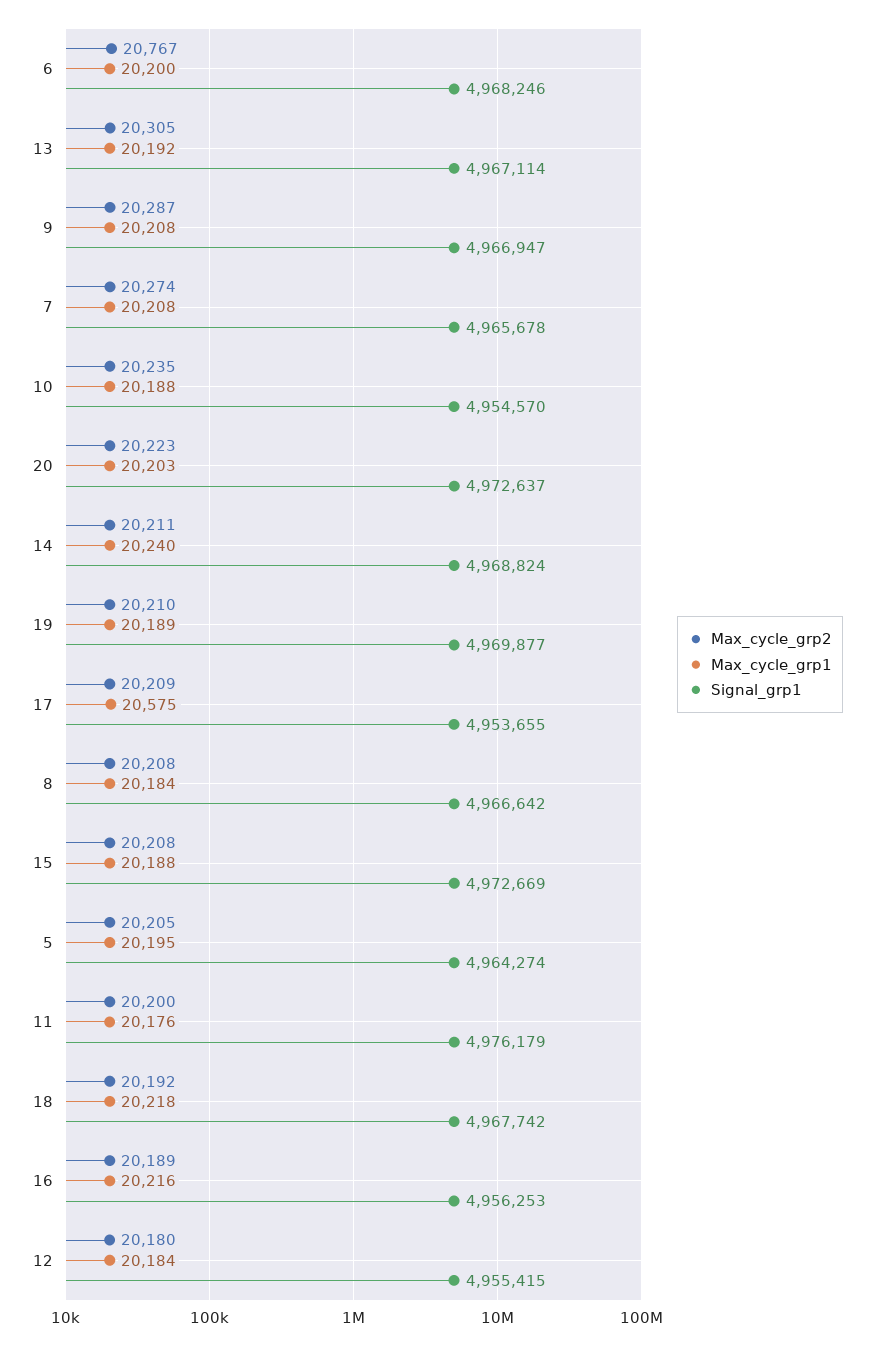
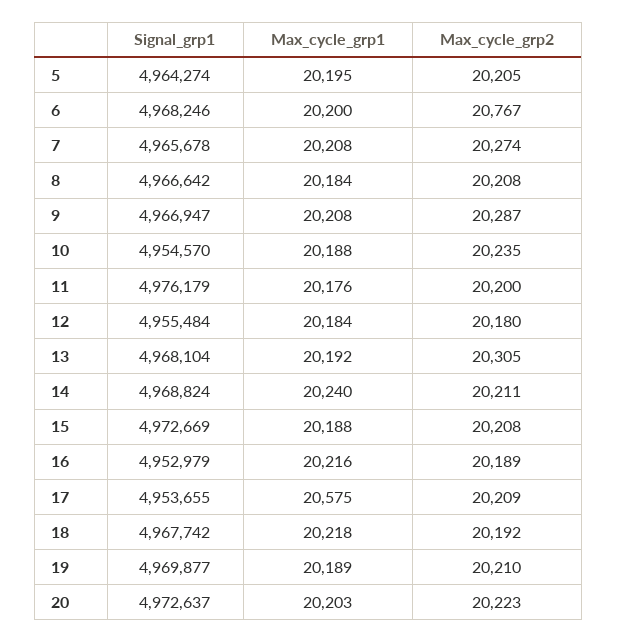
  {
    "Max_cycle_grp2": {
      "6": 20767,
      "13": 20305,
      "9": 20287,
      "7": 20274,
      "10": 20235,
      "20": 20223,
      "14": 20211,
      "19": 20210,
      "17": 20209,
      "8": 20208,
      "15": 20208,
      "5": 20205,
      "11": 20200,
      "18": 20192,
      "16": 20189,
      "12": 20180
    },
    "Max_cycle_grp1": {
      "6": 20200,
      "13": 20192,
      "9": 20208,
      "7": 20208,
      "10": 20188,
      "20": 20203,
      "14": 20240,
      "19": 20189,
      "17": 20575,
      "8": 20184,
      "15": 20188,
      "5": 20195,
      "11": 20176,
      "18": 20218,
      "16": 20216,
      "12": 20184
    },
    "Signal_grp1": {
      "6": 4968246,
-     "13": 4967114,
+     "13": 4968104,
      "9": 4966947,
      "7": 4965678,
      "10": 4954570,
      "20": 4972637,
      "14": 4968824,
      "19": 4969877,
      "17": 4953655,
      "8": 4966642,
      "15": 4972669,
      "5": 4964274,
      "11": 4976179,
      "18": 4967742,
-     "16": 4956253,
+     "16": 4952979,
-     "12": 4955415
+     "12": 4955484
    }
  }

